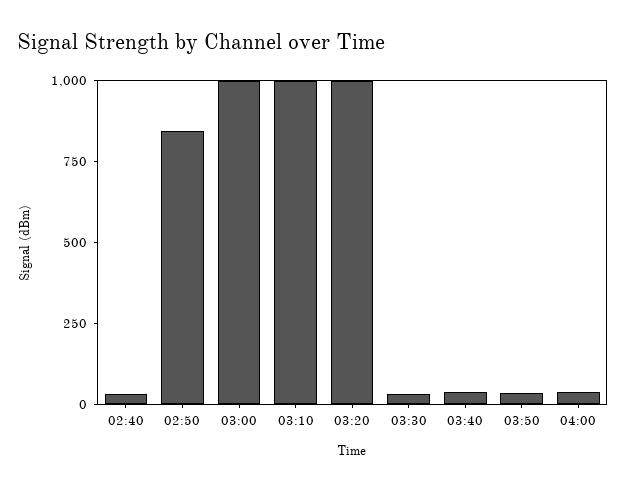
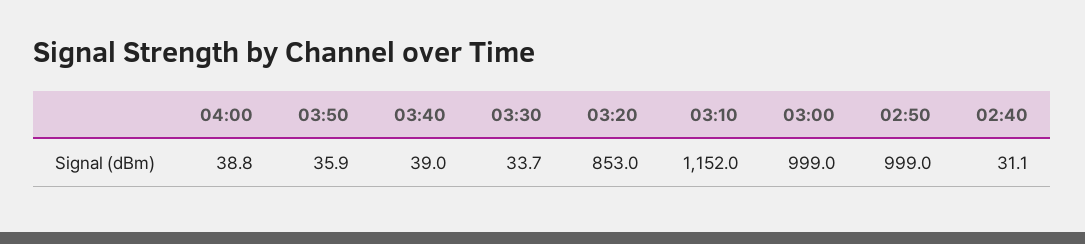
  {
    "02:40": 31.1,
-   "02:50": 850,
+   "02:50": 999,
    "03:00": 999,
-   "03:10": 1000,
+   "03:10": 1152,
-   "03:20": 1000,
+   "03:20": 853,
    "03:30": 33.7,
    "03:40": 39,
    "03:50": 35.9,
    "04:00": 38.8
  }

